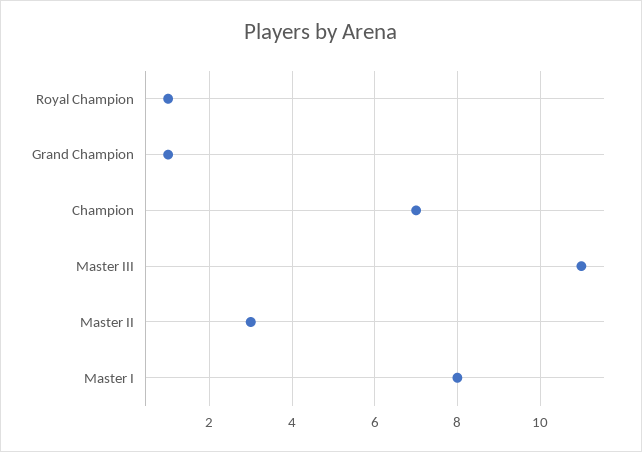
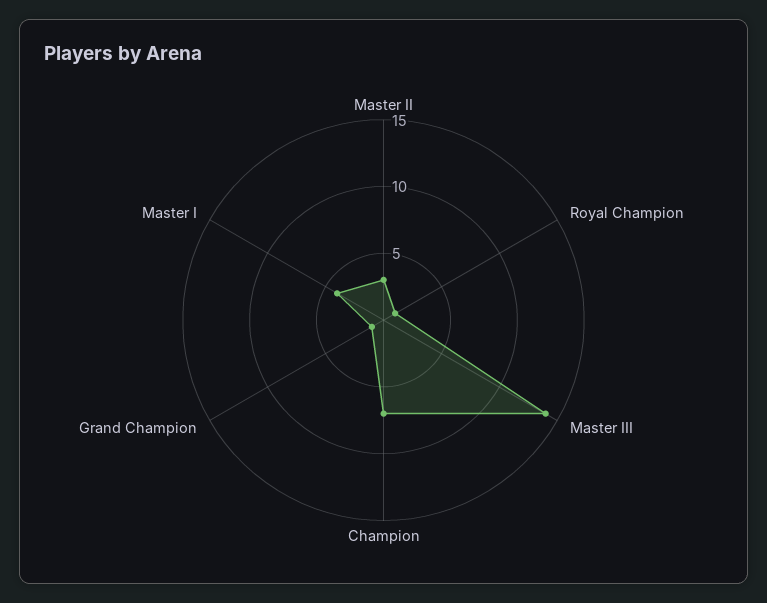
  {
    "Royal Champion": 1,
    "Grand Champion": 1,
    "Champion": 7,
-   "Master III": 11,
+   "Master III": 14,
    "Master II": 3,
-   "Master I": 8
+   "Master I": 4
  }

